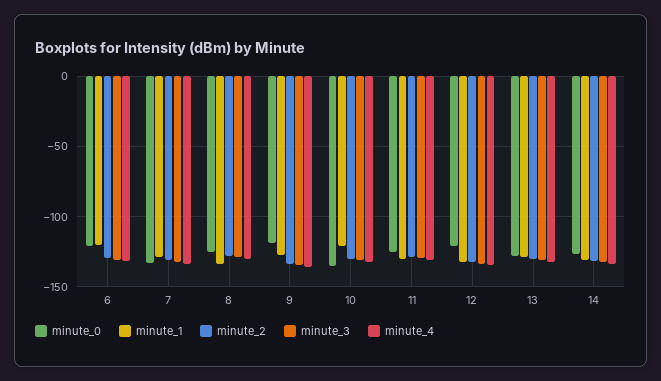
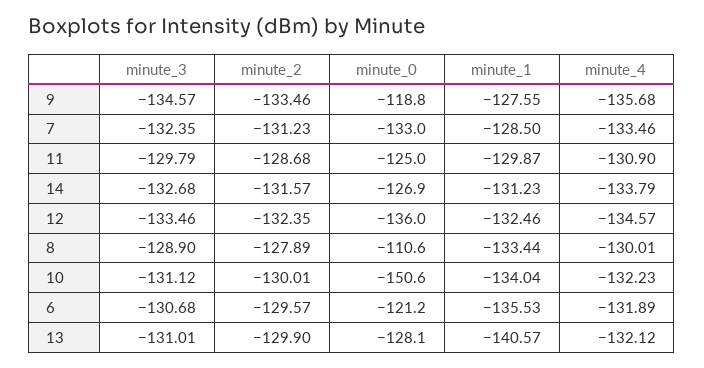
  {
    "minute_0": {
      "6": -121.2,
      "7": -133,
-     "8": -125,
+     "8": -110.6,
      "9": -118.8,
-     "10": -135,
+     "10": -150.6,
      "11": -125,
-     "12": -120,
+     "12": -136,
      "13": -128.1,
      "14": -126.9
    },
    "minute_1": {
-     "6": -120,
+     "6": -135.53,
      "7": -128.5,
      "8": -133.44,
      "9": -127.55,
-     "10": -120,
+     "10": -134.04,
      "11": -129.87,
      "12": -132.46,
-     "13": -130,
+     "13": -140.57,
      "14": -131.23
    },
    "minute_2": {
      "6": -129.57,
      "7": -131.23,
      "8": -127.89,
      "9": -133.46,
      "10": -130.01,
      "11": -128.68,
      "12": -132.35,
      "13": -129.9,
      "14": -131.57
    },
    "minute_3": {
      "6": -130.68,
      "7": -132.35,
      "8": -128.9,
      "9": -134.57,
      "10": -131.12,
      "11": -129.79,
      "12": -133.46,
      "13": -131.01,
      "14": -132.68
    },
    "minute_4": {
      "6": -131.89,
      "7": -133.46,
      "8": -130.01,
      "9": -135.68,
      "10": -132.23,
      "11": -130.9,
      "12": -134.57,
      "13": -132.12,
      "14": -133.79
    }
  }

